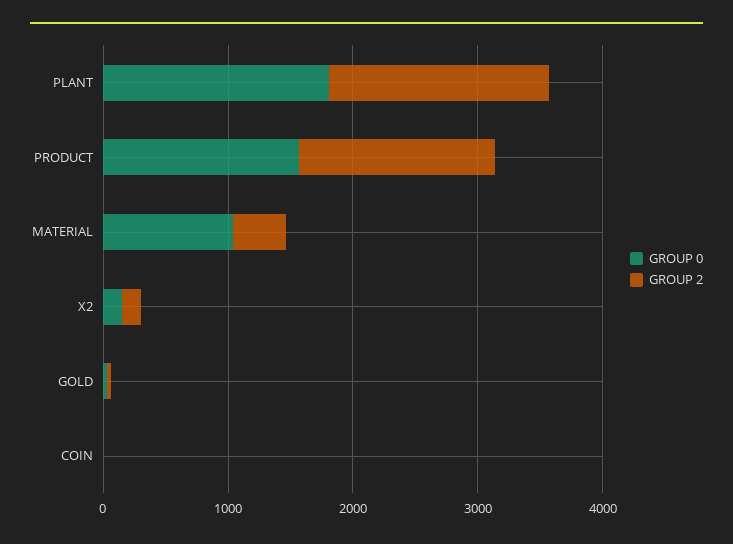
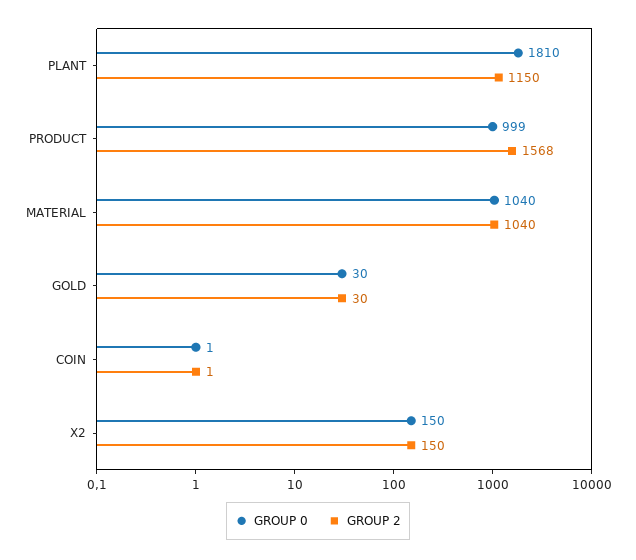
  {
    "GROUP 0": {
      "PLANT": 1810,
-     "PRODUCT": 1600,
+     "PRODUCT": 999,
      "MATERIAL": 1040,
      "X2": 150,
      "GOLD": 30,
      "COIN": 1
    },
    "GROUP 2": {
-     "PLANT": 1800,
+     "PLANT": 1150,
      "PRODUCT": 1568,
-     "MATERIAL": 400,
+     "MATERIAL": 1040,
      "X2": 150,
      "GOLD": 30,
      "COIN": 1
    }
  }

